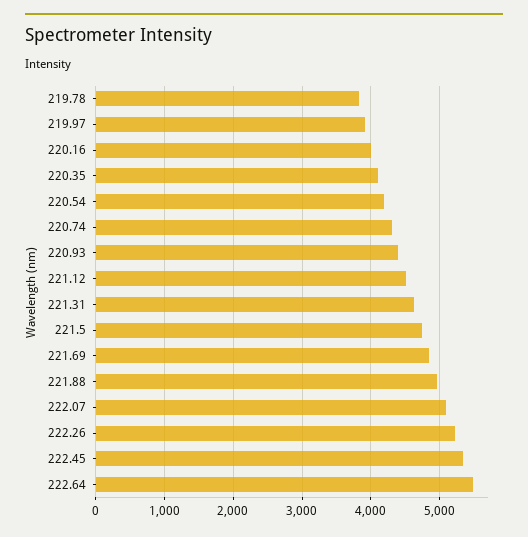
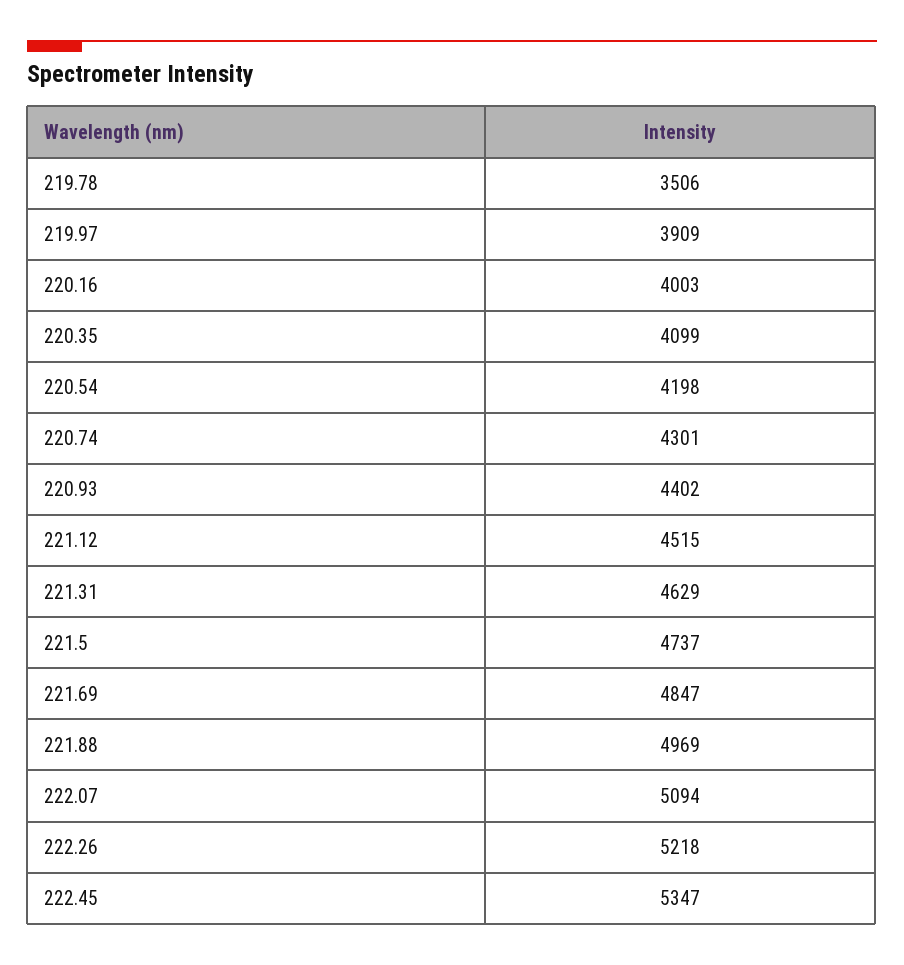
  {
-   "219.78": 3800,
+   "219.78": 3506,
    "219.97": 3909,
    "220.16": 4003,
    "220.35": 4099,
    "220.54": 4198,
    "220.74": 4301,
    "220.93": 4402,
    "221.12": 4515,
    "221.31": 4629,
    "221.5": 4737,
    "221.69": 4847,
    "221.88": 4969,
    "222.07": 5094,
    "222.26": 5218,
-   "222.45": 5347,
+   "222.45": 5347
-   "222.64": 5500
  }

